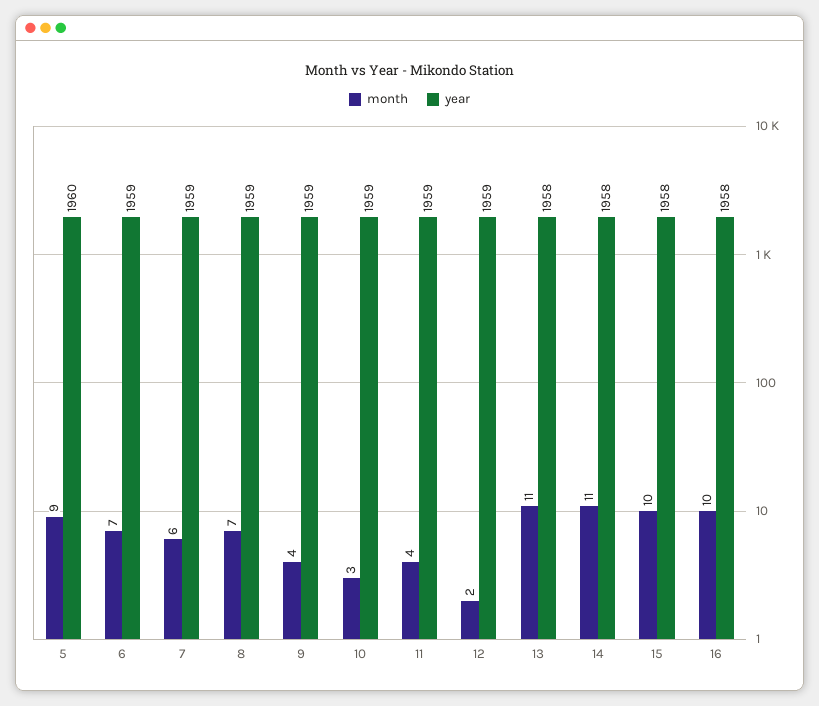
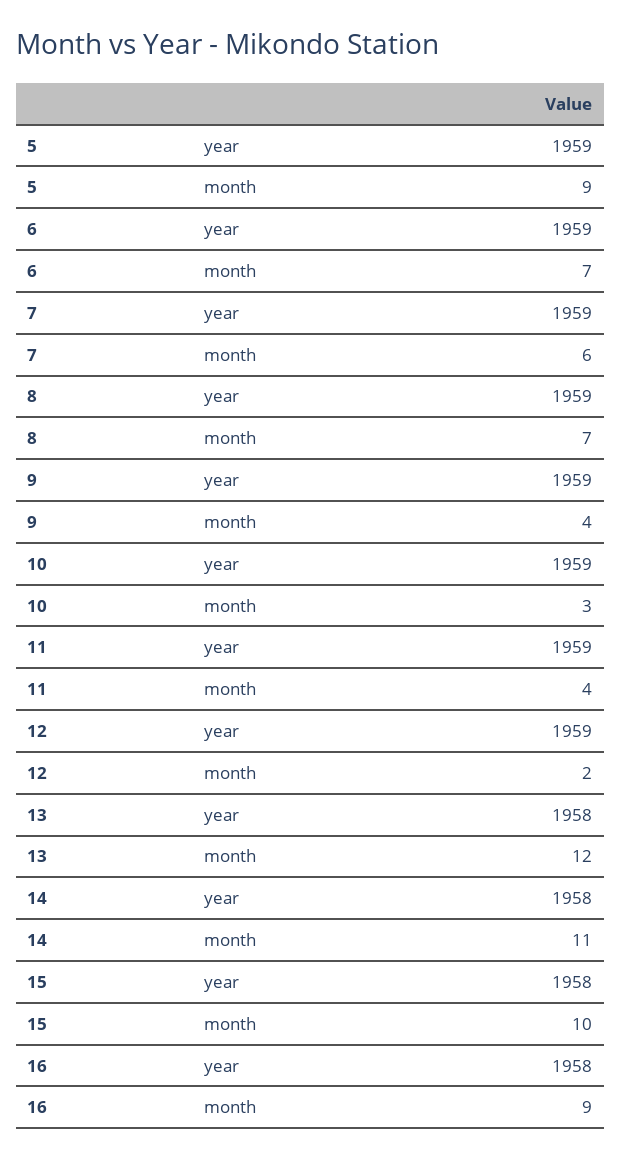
  {
    "month": {
      "5": 9,
      "6": 7,
      "7": 6,
      "8": 7,
      "9": 4,
      "10": 3,
      "11": 4,
      "12": 2,
-     "13": 11,
+     "13": 12,
      "14": 11,
      "15": 10,
-     "16": 10
+     "16": 9
    },
    "year": {
-     "5": 1960,
+     "5": 1959,
      "6": 1959,
      "7": 1959,
      "8": 1959,
      "9": 1959,
      "10": 1959,
      "11": 1959,
      "12": 1959,
      "13": 1958,
      "14": 1958,
      "15": 1958,
      "16": 1958
    }
  }

